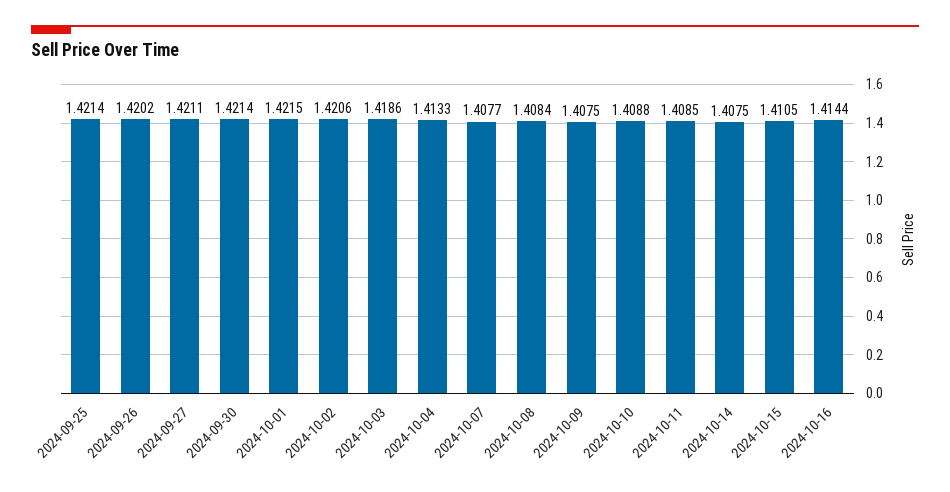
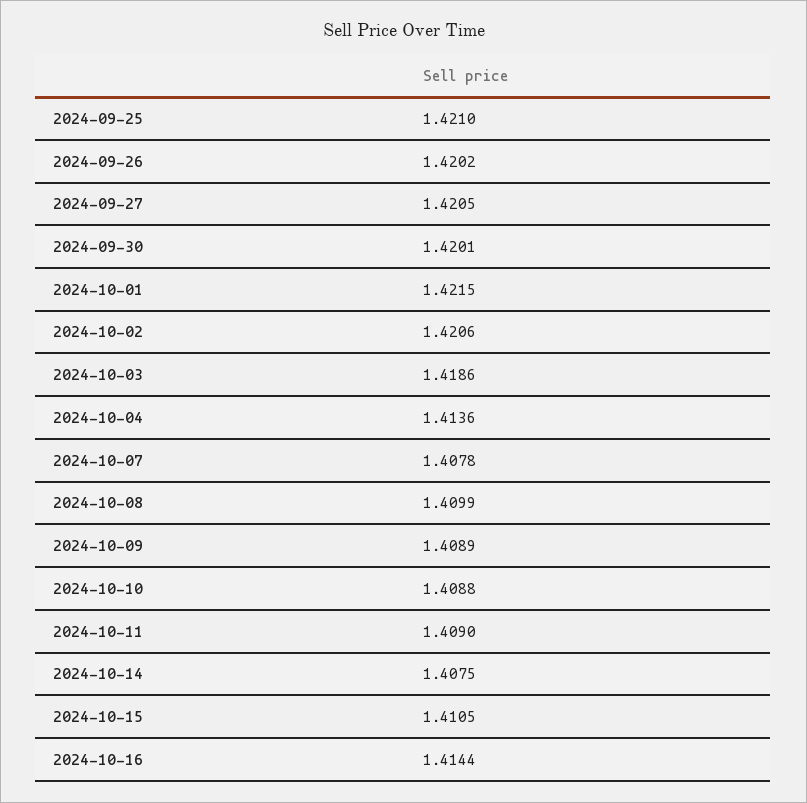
  {
-   "2024-09-25": 1.4214,
+   "2024-09-25": 1.421,
    "2024-09-26": 1.4202,
-   "2024-09-27": 1.4211,
+   "2024-09-27": 1.4205,
-   "2024-09-30": 1.4214,
+   "2024-09-30": 1.4201,
    "2024-10-01": 1.4215,
    "2024-10-02": 1.4206,
    "2024-10-03": 1.4186,
-   "2024-10-04": 1.4133,
+   "2024-10-04": 1.4136,
-   "2024-10-07": 1.4077,
+   "2024-10-07": 1.4078,
-   "2024-10-08": 1.4084,
+   "2024-10-08": 1.4099,
-   "2024-10-09": 1.4075,
+   "2024-10-09": 1.4089,
    "2024-10-10": 1.4088,
-   "2024-10-11": 1.4085,
+   "2024-10-11": 1.409,
    "2024-10-14": 1.4075,
    "2024-10-15": 1.4105,
    "2024-10-16": 1.4144
  }

